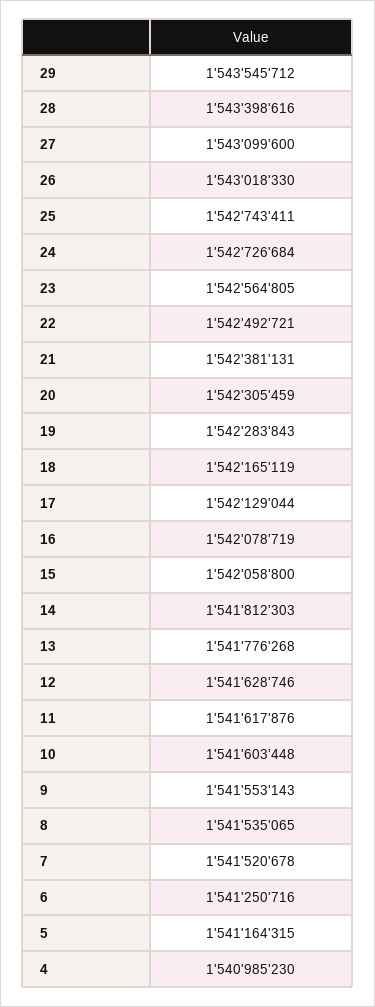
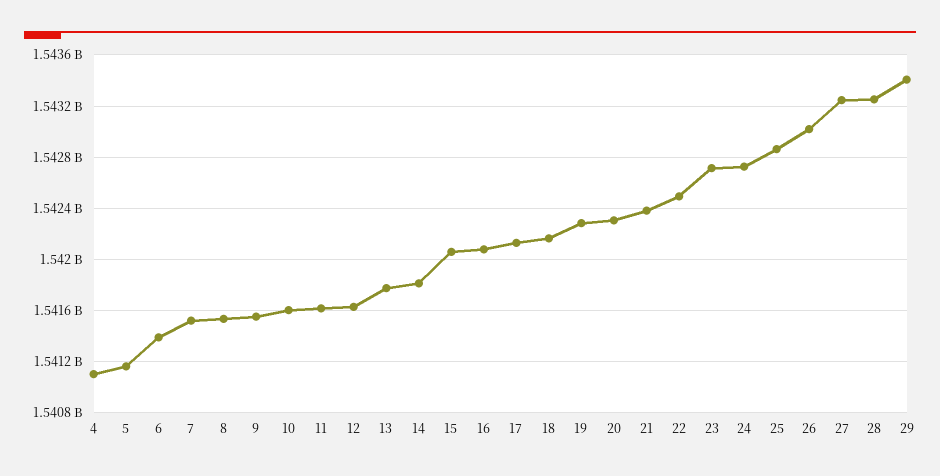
  {
-   "29": 1543545712,
+   "29": 1543400000,
-   "28": 1543398616,
+   "28": 1543250000,
-   "27": 1543099600,
+   "27": 1543250000,
    "26": 1543018330,
-   "25": 1542743411,
+   "25": 1542850000,
    "24": 1542726684,
-   "23": 1542564805,
+   "23": 1542700000,
    "22": 1542492721,
    "21": 1542381131,
    "20": 1542305459,
    "19": 1542283843,
    "18": 1542165119,
    "17": 1542129044,
    "16": 1542078719,
    "15": 1542058800,
    "14": 1541812303,
    "13": 1541776268,
    "12": 1541628746,
    "11": 1541617876,
    "10": 1541603448,
    "9": 1541553143,
    "8": 1541535065,
    "7": 1541520678,
-   "6": 1541250716,
+   "6": 1541400000,
    "5": 1541164315,
-   "4": 1540985230
+   "4": 1541100000
  }

